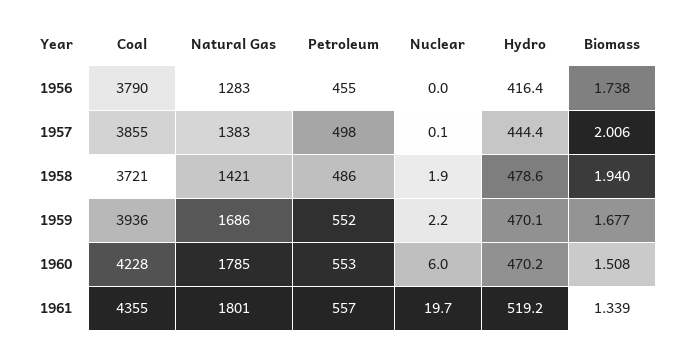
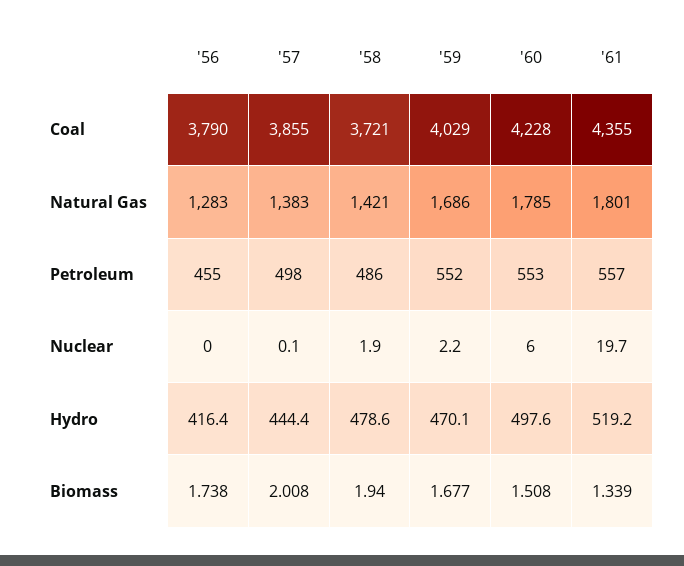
  {
    "Coal": {
      "1956": 3790,
      "1957": 3855,
      "1958": 3721,
-     "1959": 3936,
+     "1959": 4029,
      "1960": 4228,
      "1961": 4355
    },
    "Natural Gas": {
      "1956": 1283,
      "1957": 1383,
      "1958": 1421,
      "1959": 1686,
      "1960": 1785,
      "1961": 1801
    },
    "Petroleum": {
      "1956": 455,
      "1957": 498,
      "1958": 486,
      "1959": 552,
      "1960": 553,
      "1961": 557
    },
    "Nuclear": {
      "1956": 0,
      "1957": 0.1,
      "1958": 1.9,
      "1959": 2.2,
      "1960": 6,
      "1961": 19.7
    },
    "Hydro": {
      "1956": 416.4,
      "1957": 444.4,
      "1958": 478.6,
      "1959": 470.1,
-     "1960": 470.2,
+     "1960": 497.6,
      "1961": 519.2
    },
    "Biomass": {
      "1956": 1.738,
-     "1957": 2.006,
+     "1957": 2.008,
      "1958": 1.94,
      "1959": 1.677,
      "1960": 1.508,
      "1961": 1.339
    }
  }

